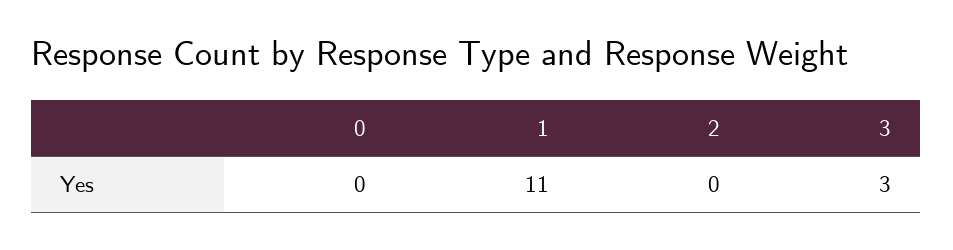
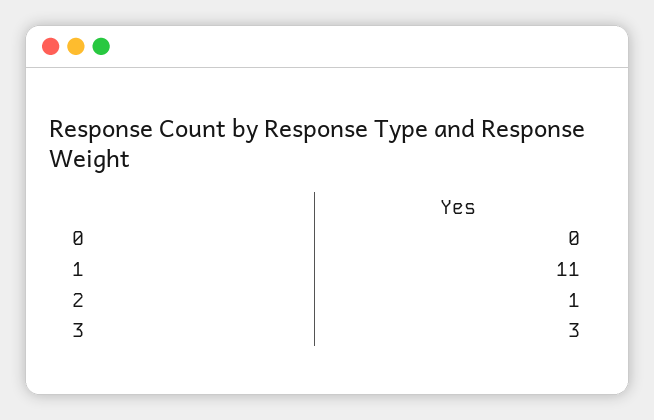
  {
    "0": 0,
    "1": 11,
-   "2": 0,
+   "2": 1,
    "3": 3
  }

